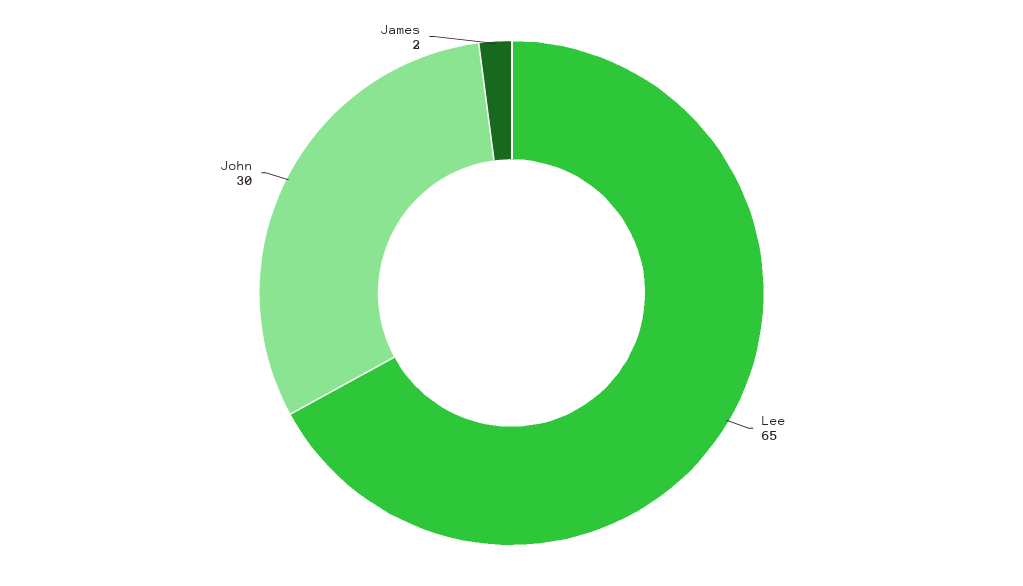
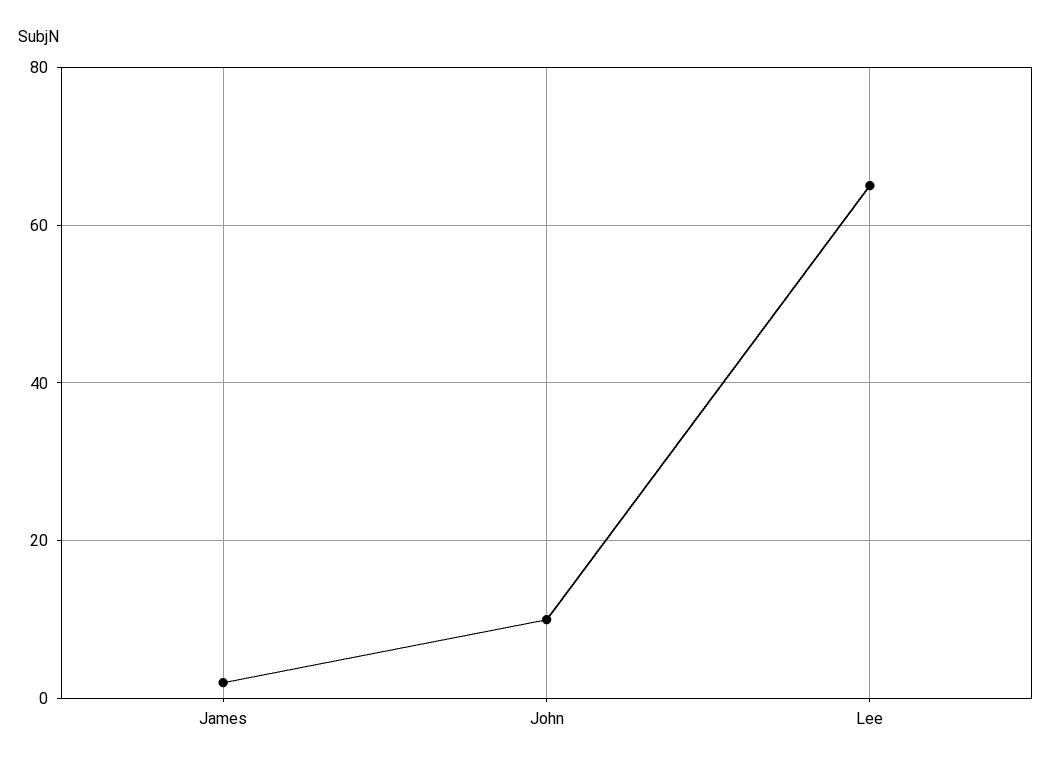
  {
    "Lee": 65,
-   "John": 30,
+   "John": 10,
    "James": 2
  }

